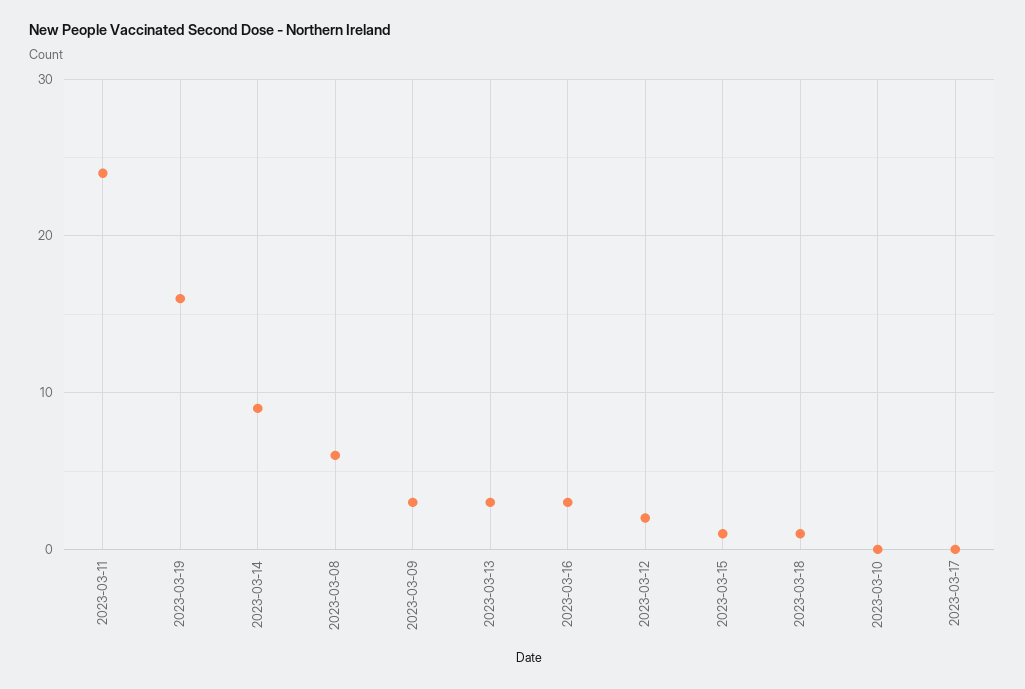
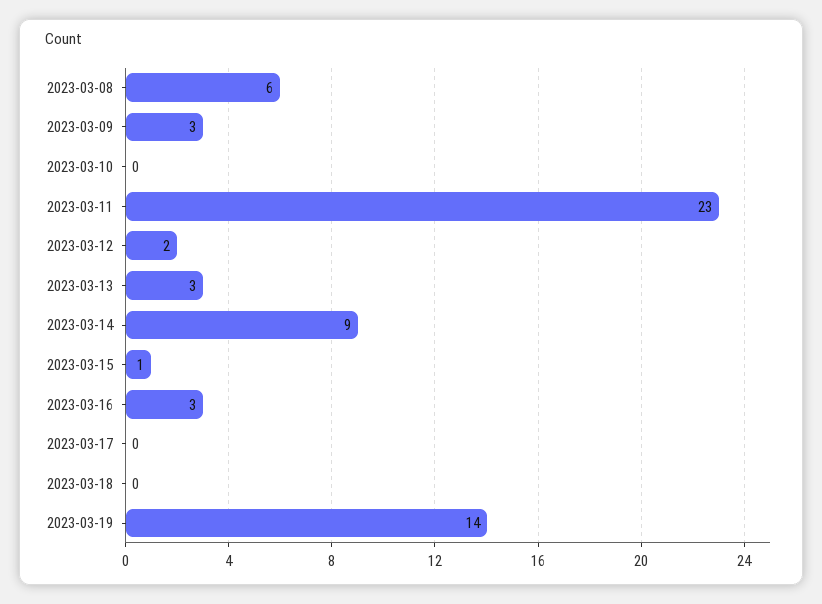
  {
-   "2023-03-11": 24,
+   "2023-03-11": 23,
-   "2023-03-19": 16,
+   "2023-03-19": 14,
    "2023-03-14": 9,
    "2023-03-08": 6,
    "2023-03-09": 3,
    "2023-03-13": 3,
    "2023-03-16": 3,
    "2023-03-12": 2,
    "2023-03-15": 1,
-   "2023-03-18": 1,
+   "2023-03-18": 0,
    "2023-03-10": 0,
    "2023-03-17": 0
  }

